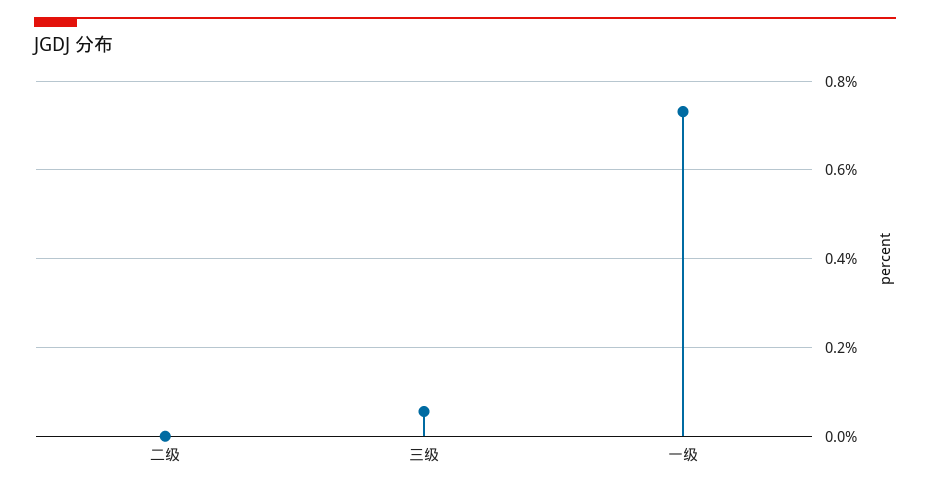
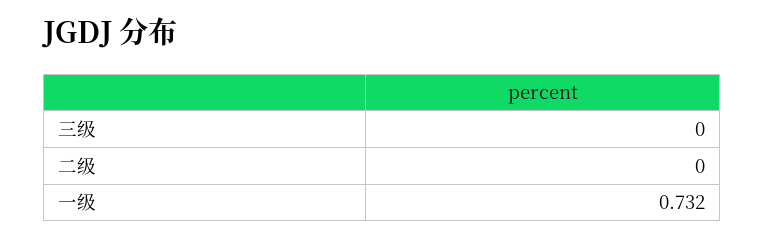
  {
    "二级": 0,
-   "三级": 0.06,
+   "三级": 0,
    "一级": 0.732
  }

